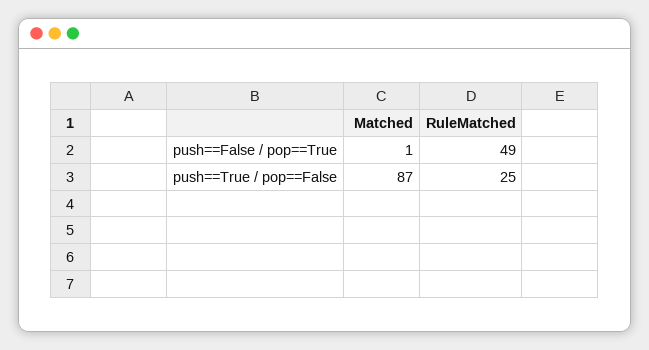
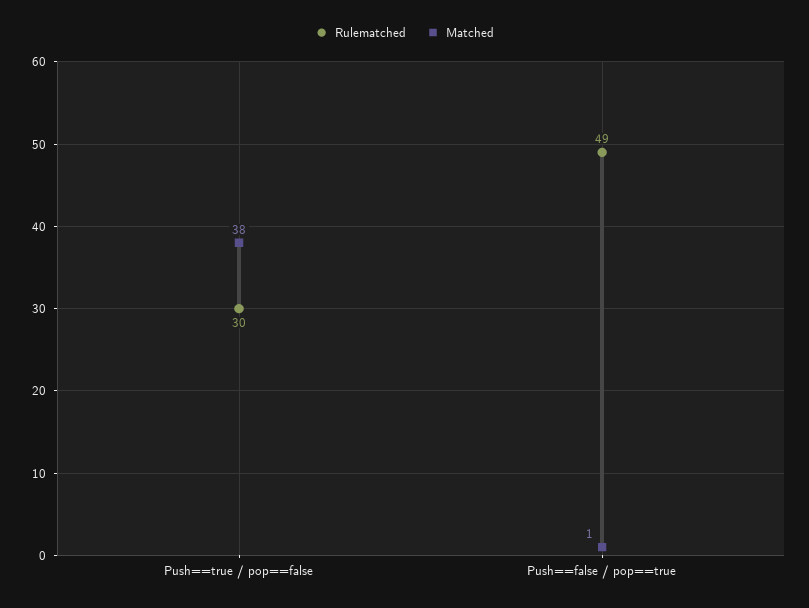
  {
    "Matched": {
      "push==False / pop==True": 1,
-     "push==True / pop==False": 87
+     "push==True / pop==False": 38
    },
    "RuleMatched": {
      "push==False / pop==True": 49,
-     "push==True / pop==False": 25
+     "push==True / pop==False": 30
    }
  }

